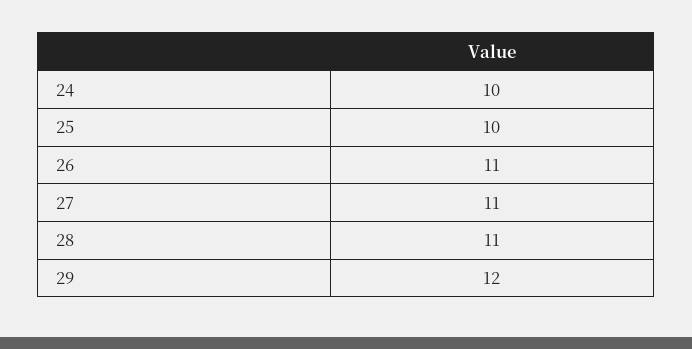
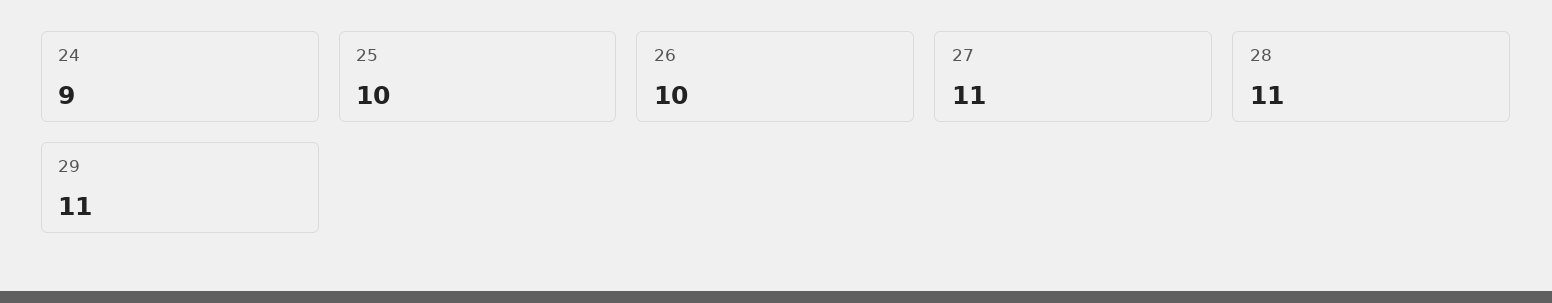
  {
-   "24": 10,
+   "24": 9,
    "25": 10,
-   "26": 11,
+   "26": 10,
    "27": 11,
    "28": 11,
-   "29": 12
+   "29": 11
  }

